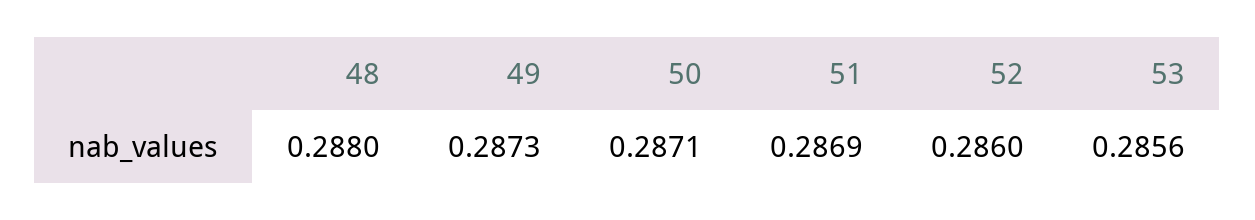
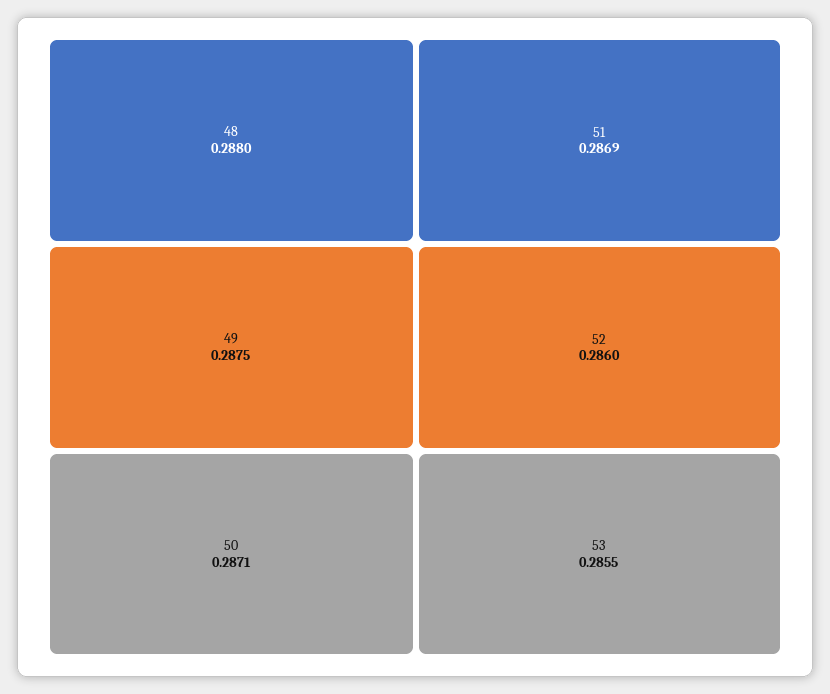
  {
    "48": 0.288,
-   "49": 0.2873,
+   "49": 0.2875,
    "50": 0.2871,
    "51": 0.2869,
    "52": 0.286,
-   "53": 0.2856
+   "53": 0.2855
  }

